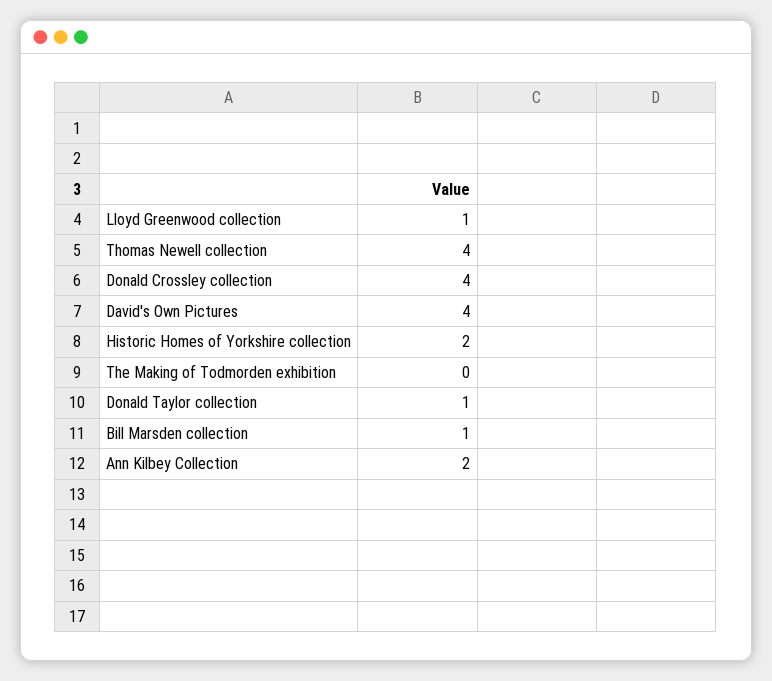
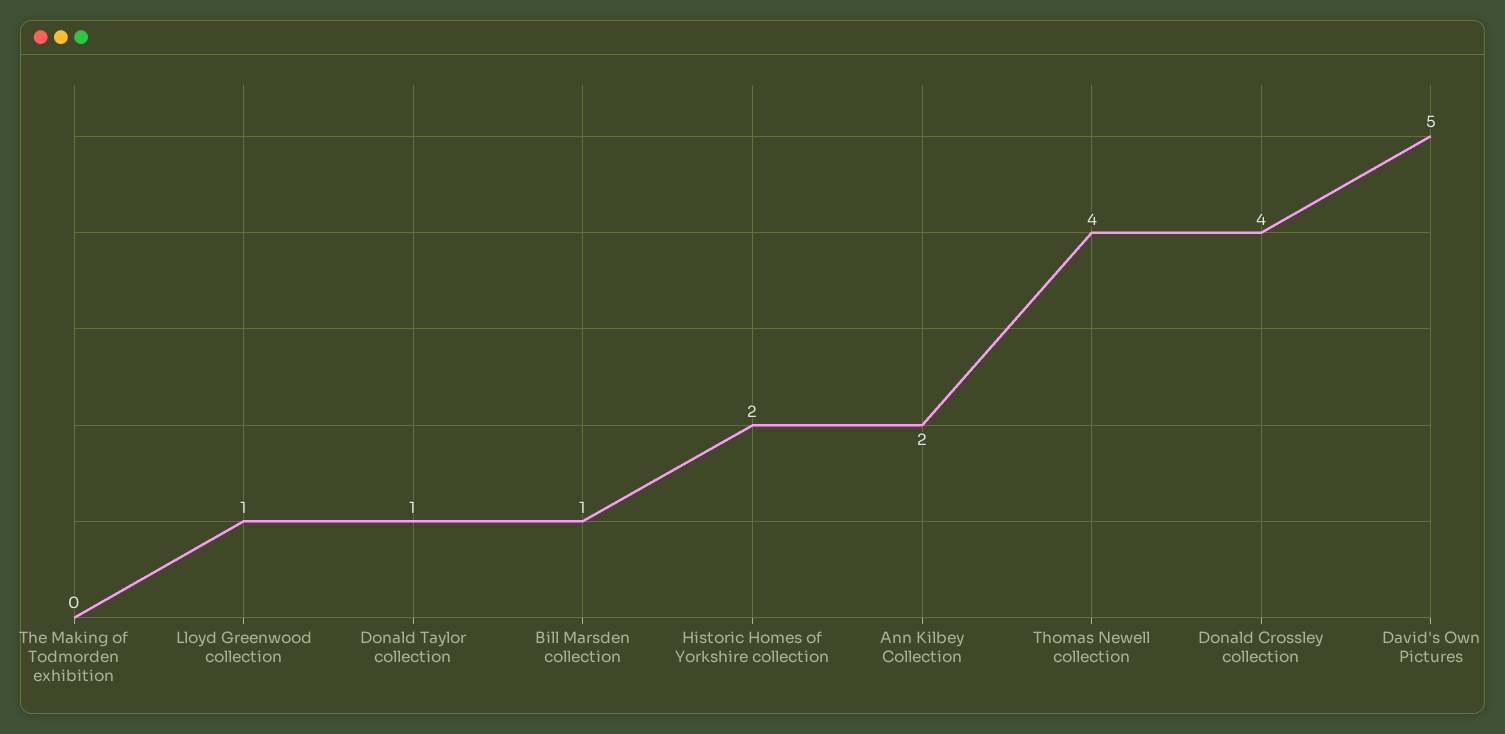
  {
    "Lloyd Greenwood collection": 1,
    "Thomas Newell collection": 4,
    "Donald Crossley collection": 4,
-   "David's Own Pictures": 4,
+   "David's Own Pictures": 5,
    "Historic Homes of Yorkshire collection": 2,
    "The Making of Todmorden exhibition": 0,
    "Donald Taylor collection": 1,
    "Bill Marsden collection": 1,
    "Ann Kilbey Collection": 2
  }

